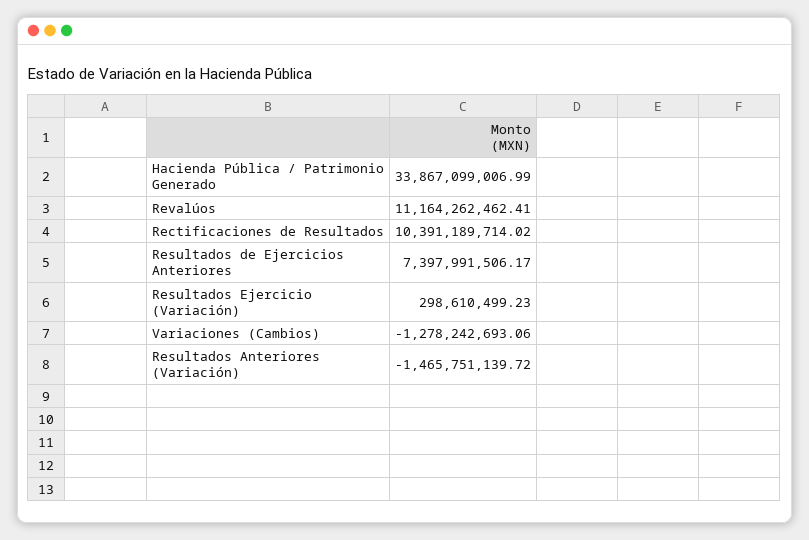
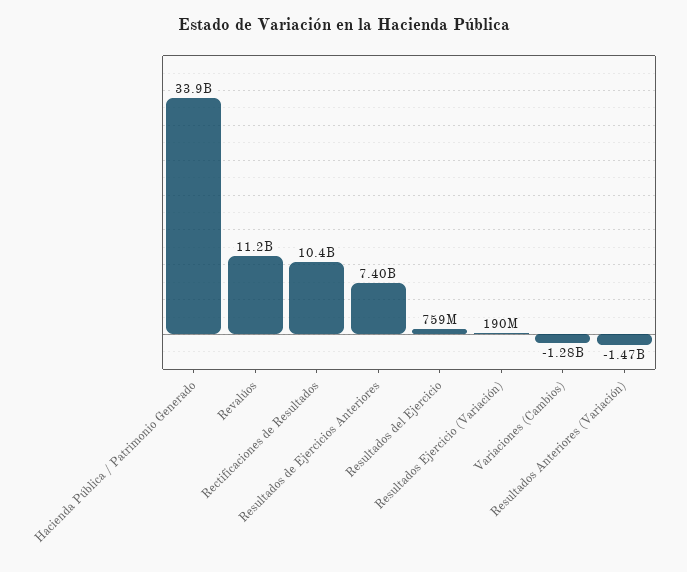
  {
    "Hacienda Pública / Patrimonio Generado": 33867099006.99,
    "Revalúos": 11164262462.41,
    "Rectificaciones de Resultados": 10391189714.02,
    "Resultados de Ejercicios Anteriores": 7397991506.17,
-   "Resultados Ejercicio (Variación)": 298610499.23,
+   "Resultados Ejercicio (Variación)": 190000000,
    "Variaciones (Cambios)": -1278242693.06,
-   "Resultados Anteriores (Variación)": -1465751139.72
+   "Resultados Anteriores (Variación)": -1465751139.72,
+   "Resultados del Ejercicio": 759000000
  }

